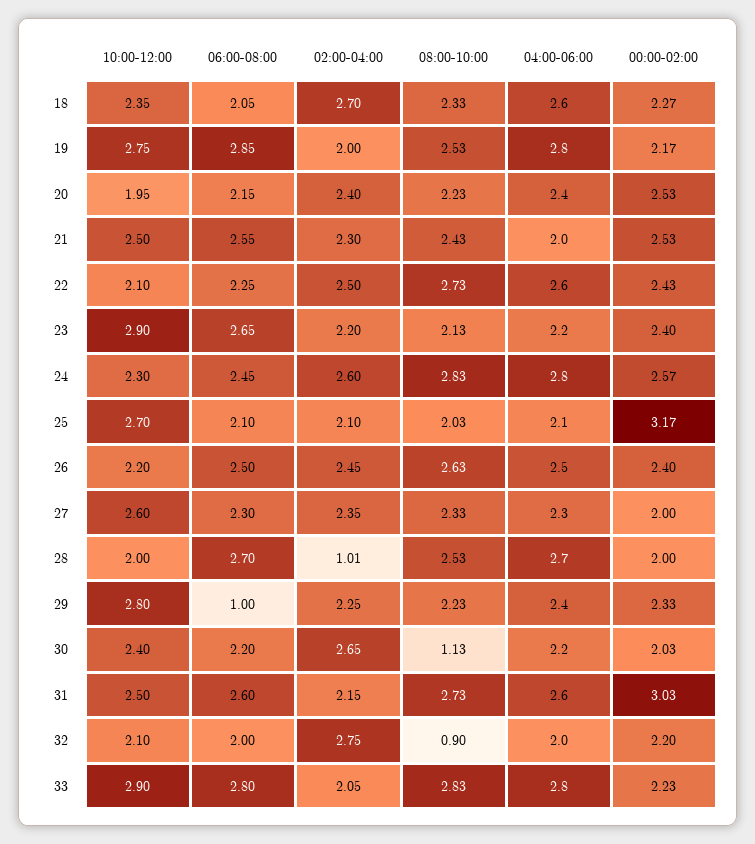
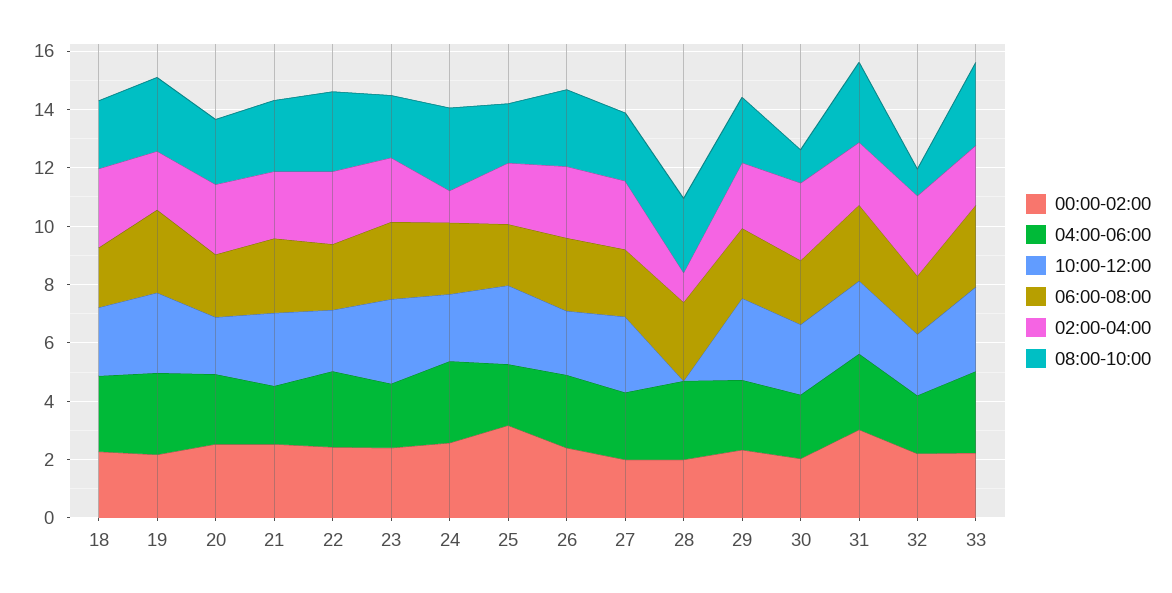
  {
    "10:00-12:00": {
      "18": 2.35,
      "19": 2.75,
      "20": 1.95,
      "21": 2.5,
      "22": 2.1,
      "23": 2.9,
      "24": 2.3,
      "25": 2.7,
      "26": 2.2,
      "27": 2.6,
-     "28": 2,
+     "28": 0,
      "29": 2.8,
      "30": 2.4,
      "31": 2.5,
      "32": 2.1,
      "33": 2.9
    },
    "06:00-08:00": {
      "18": 2.05,
      "19": 2.85,
      "20": 2.15,
      "21": 2.55,
      "22": 2.25,
      "23": 2.65,
      "24": 2.45,
      "25": 2.1,
      "26": 2.5,
      "27": 2.3,
      "28": 2.7,
-     "29": 1,
+     "29": 2.5,
      "30": 2.2,
      "31": 2.6,
      "32": 2,
      "33": 2.8
    },
    "02:00-04:00": {
      "18": 2.7,
      "19": 2,
      "20": 2.4,
      "21": 2.3,
      "22": 2.5,
      "23": 2.2,
-     "24": 2.6,
+     "24": 1,
      "25": 2.1,
      "26": 2.45,
      "27": 2.35,
      "28": 1.01,
      "29": 2.25,
      "30": 2.65,
      "31": 2.15,
      "32": 2.75,
      "33": 2.05
    },
    "08:00-10:00": {
      "18": 2.33,
      "19": 2.53,
      "20": 2.23,
      "21": 2.43,
      "22": 2.73,
      "23": 2.13,
      "24": 2.83,
      "25": 2.03,
      "26": 2.63,
      "27": 2.33,
      "28": 2.53,
      "29": 2.23,
      "30": 1.13,
      "31": 2.73,
      "32": 0.9,
      "33": 2.83
    },
    "04:00-06:00": {
      "18": 2.6,
      "19": 2.8,
      "20": 2.4,
      "21": 2,
      "22": 2.6,
      "23": 2.2,
      "24": 2.8,
      "25": 2.1,
      "26": 2.5,
      "27": 2.3,
      "28": 2.7,
      "29": 2.4,
      "30": 2.2,
      "31": 2.6,
      "32": 2,
      "33": 2.8
    },
    "00:00-02:00": {
      "18": 2.27,
      "19": 2.17,
      "20": 2.53,
      "21": 2.53,
      "22": 2.43,
      "23": 2.4,
      "24": 2.57,
      "25": 3.17,
      "26": 2.4,
      "27": 2,
      "28": 2,
      "29": 2.33,
      "30": 2.03,
      "31": 3.03,
      "32": 2.2,
      "33": 2.23
    }
  }

